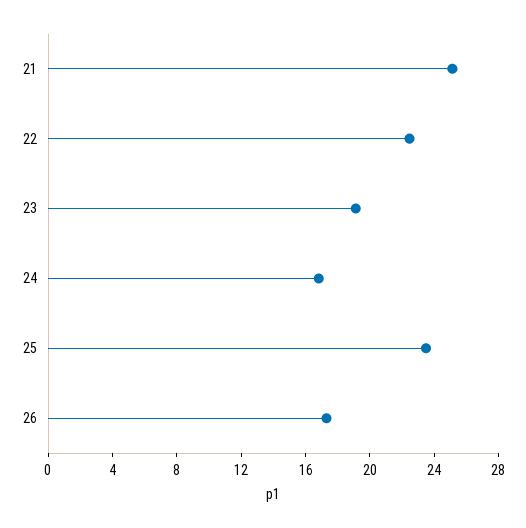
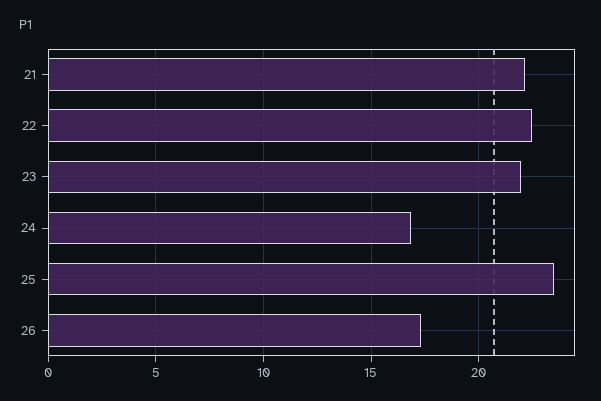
  {
-   "21": 25,
+   "21": 22,
    "22": 22.5,
-   "23": 19,
+   "23": 22,
    "24": 17,
    "25": 23.5,
    "26": 17.5
  }

